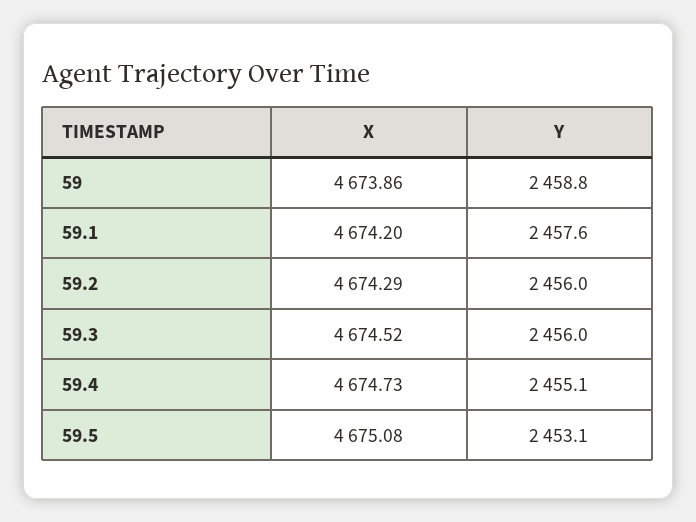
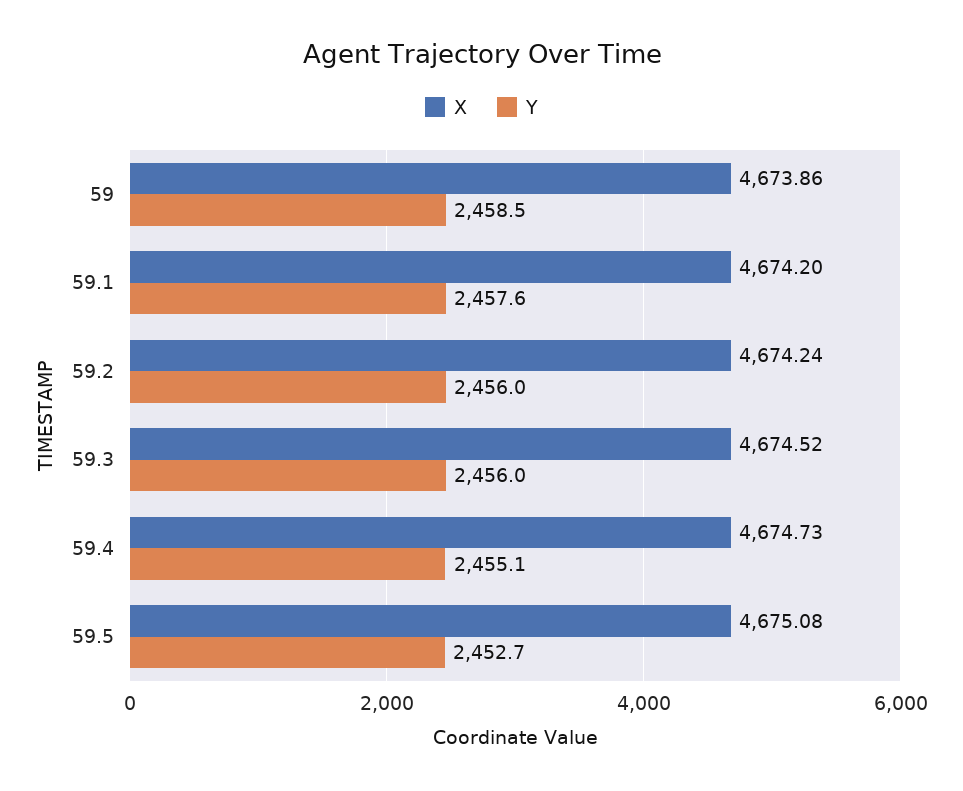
  {
    "X": {
      "59": 4673.86,
      "59.1": 4674.2,
-     "59.2": 4674.29,
+     "59.2": 4674.24,
      "59.3": 4674.52,
      "59.4": 4674.73,
      "59.5": 4675.08
    },
    "Y": {
-     "59": 2458.8,
+     "59": 2458.5,
      "59.1": 2457.6,
      "59.2": 2456,
      "59.3": 2456,
      "59.4": 2455.1,
-     "59.5": 2453.1
+     "59.5": 2452.7
    }
  }

